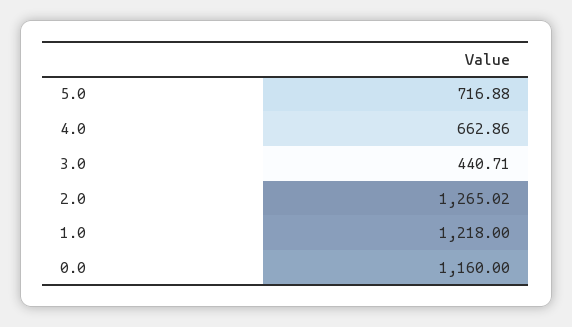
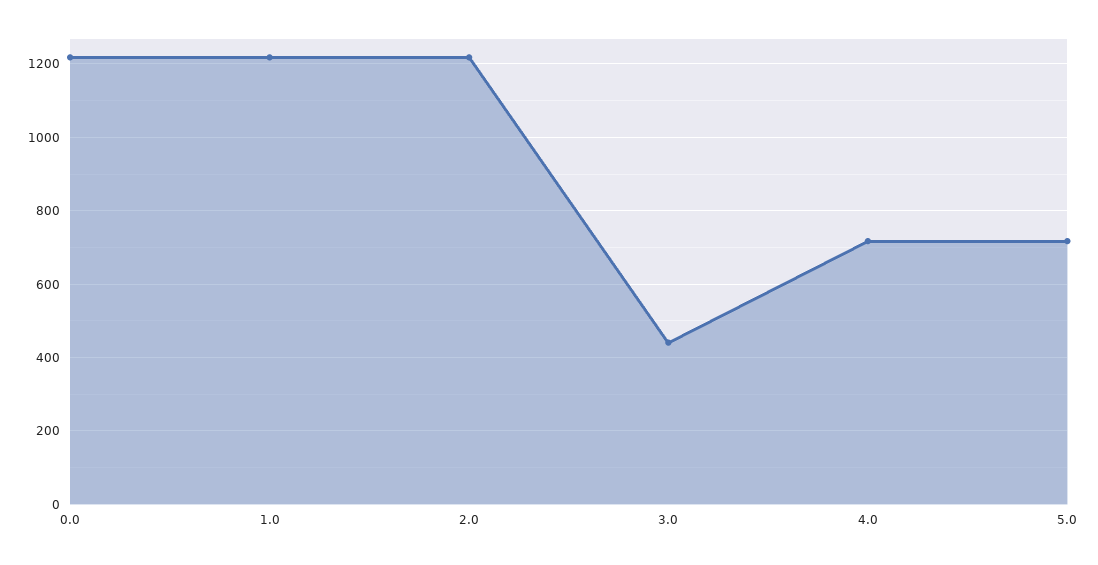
  {
    "5.0": 716.88,
-   "4.0": 662.86,
+   "4.0": 720,
    "3.0": 440.71,
-   "2.0": 1265.02,
+   "2.0": 1220,
    "1.0": 1218,
-   "0.0": 1160
+   "0.0": 1220
  }

